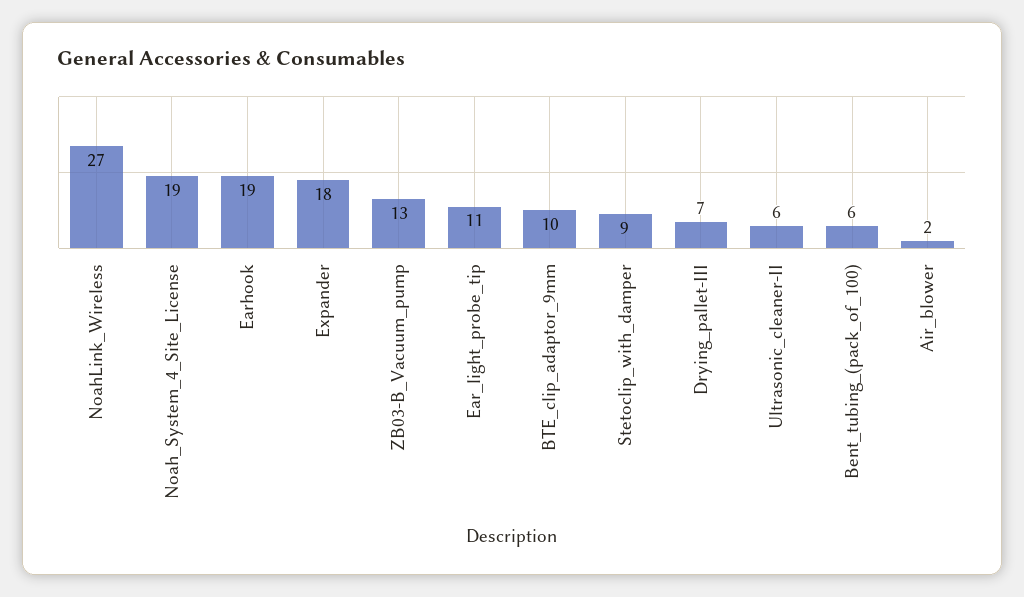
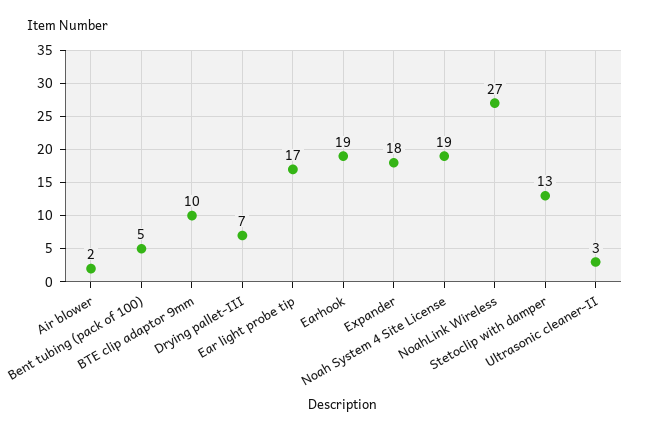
  {
    "NoahLink_Wireless": 27,
    "Noah_System_4_Site_License": 19,
    "Earhook": 19,
    "Expander": 18,
-   "ZB03-B_Vacuum_pump": 13,
-   "Ear_light_probe_tip": 11,
+   "Ear_light_probe_tip": 17,
    "BTE_clip_adaptor_9mm": 10,
-   "Stetoclip_with_damper": 9,
+   "Stetoclip_with_damper": 13,
    "Drying_pallet-III": 7,
-   "Ultrasonic_cleaner-II": 6,
+   "Ultrasonic_cleaner-II": 3,
-   "Bent_tubing_(pack_of_100)": 6,
+   "Bent_tubing_(pack_of_100)": 5,
    "Air_blower": 2
  }

